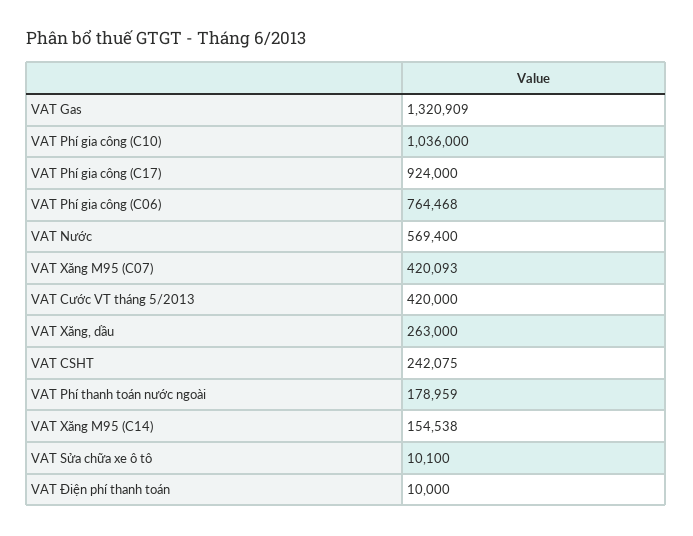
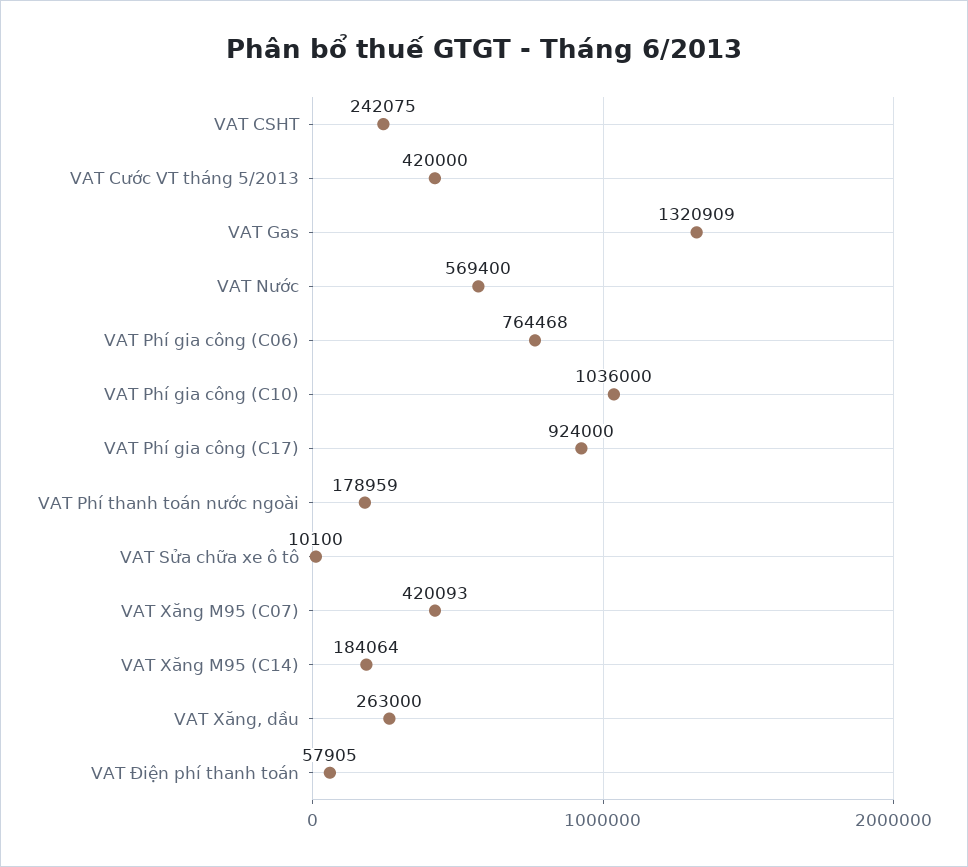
  {
    "VAT Gas": 1320909,
    "VAT Phí gia công (C10)": 1036000,
    "VAT Phí gia công (C17)": 924000,
    "VAT Phí gia công (C06)": 764468,
    "VAT Nước": 569400,
    "VAT Xăng M95 (C07)": 420093,
    "VAT Cước VT tháng 5/2013": 420000,
    "VAT Xăng, dầu": 263000,
    "VAT CSHT": 242075,
    "VAT Phí thanh toán nước ngoài": 178959,
-   "VAT Xăng M95 (C14)": 154538,
+   "VAT Xăng M95 (C14)": 184064,
    "VAT Sửa chữa xe ô tô": 10100,
-   "VAT Điện phí thanh toán": 10000
+   "VAT Điện phí thanh toán": 57905
  }

